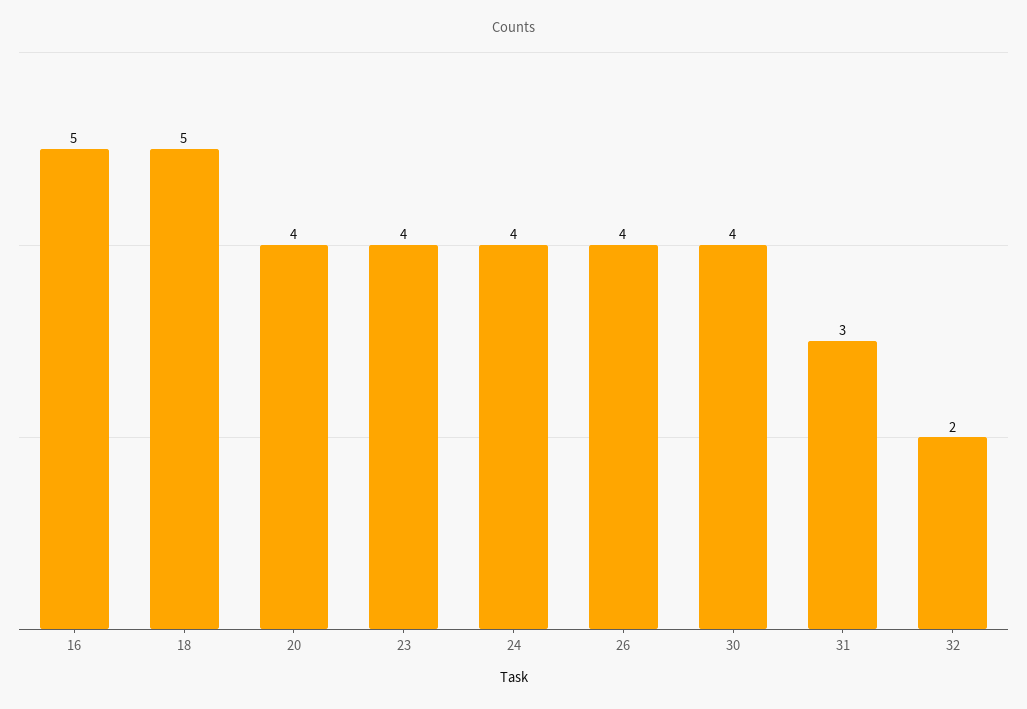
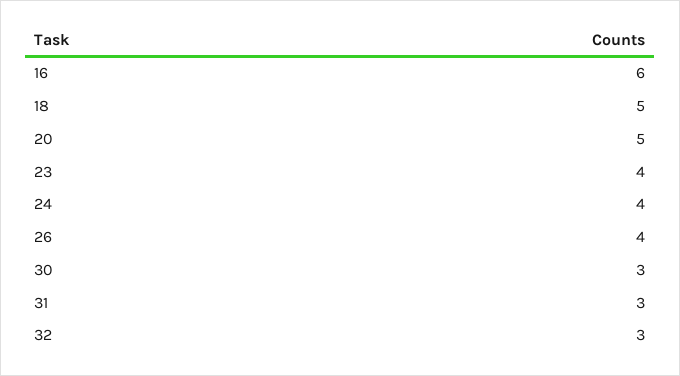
  {
-   "16": 5,
+   "16": 6,
    "18": 5,
-   "20": 4,
+   "20": 5,
    "23": 4,
    "24": 4,
    "26": 4,
-   "30": 4,
+   "30": 3,
    "31": 3,
-   "32": 2
+   "32": 3
  }

